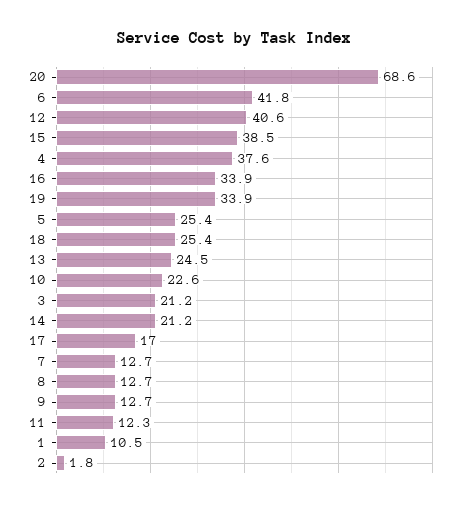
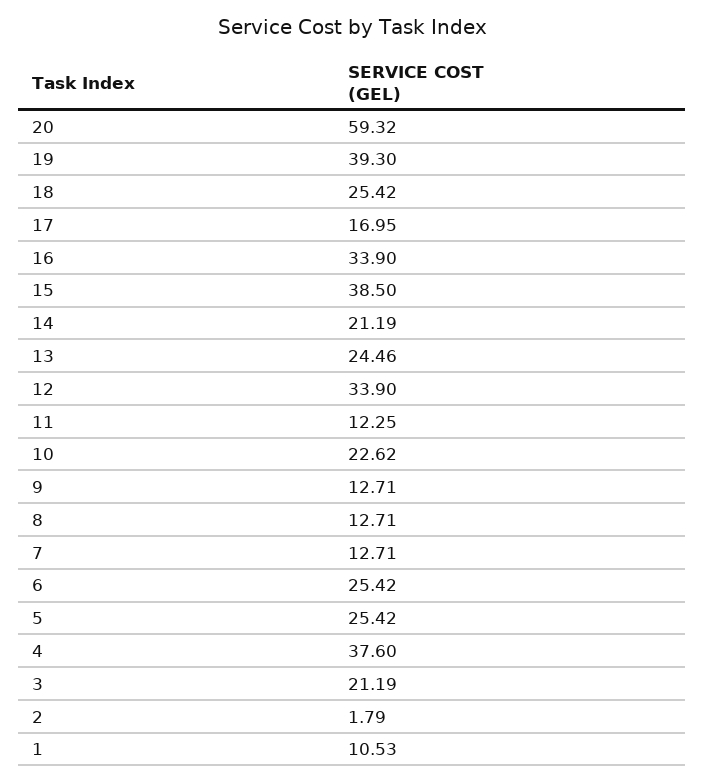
  {
-   "20": 68.6,
+   "20": 59.32,
-   "6": 41.8,
+   "6": 25.42,
-   "12": 40.6,
+   "12": 33.9,
    "15": 38.5,
    "4": 37.6,
    "16": 33.9,
-   "19": 33.9,
+   "19": 39.3,
    "5": 25.42,
    "18": 25.42,
    "13": 24.46,
    "10": 22.62,
    "3": 21.19,
    "14": 21.19,
    "17": 16.95,
    "7": 12.71,
    "8": 12.71,
    "9": 12.71,
    "11": 12.25,
    "1": 10.53,
    "2": 1.79
  }

